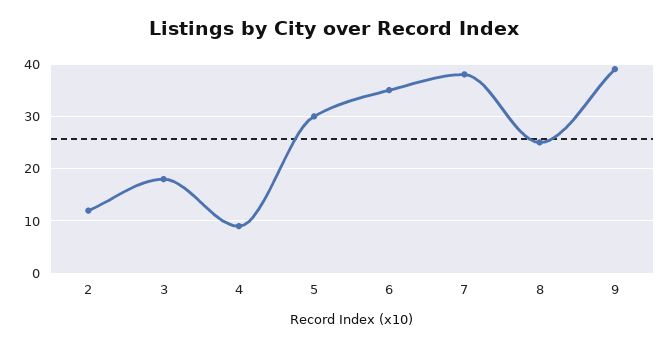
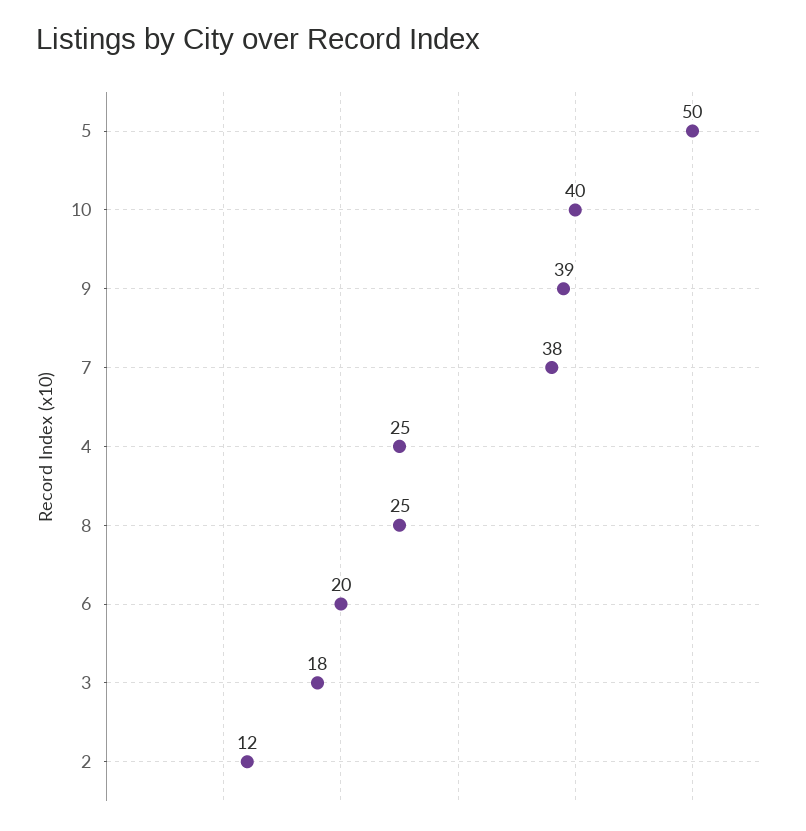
  {
    "2": 12,
    "3": 18,
-   "4": 10,
+   "4": 25,
-   "5": 30,
+   "5": 50,
-   "6": 35,
+   "6": 20,
    "7": 38,
    "8": 25,
-   "9": 39
+   "9": 39,
+   "10": 40
  }

